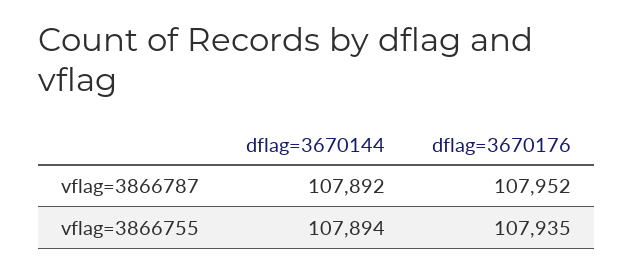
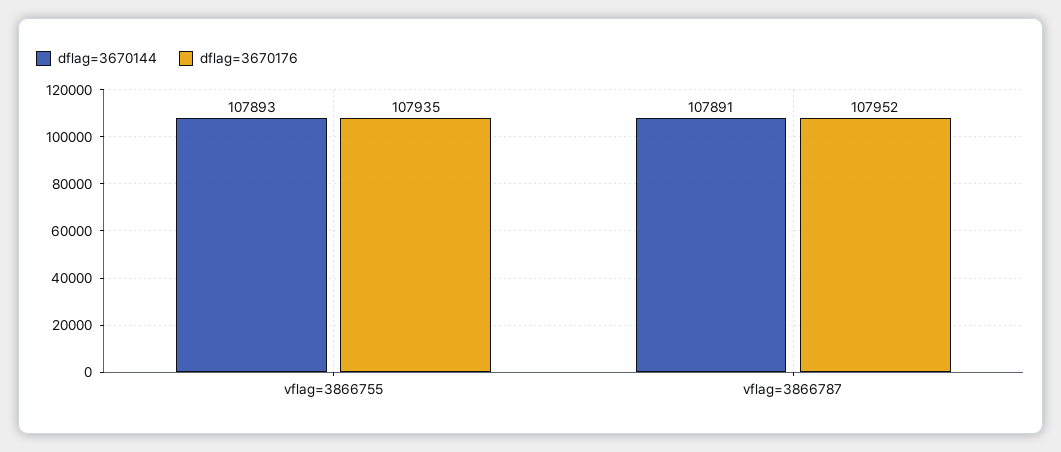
  {
    "dflag=3670144": {
-     "vflag=3866787": 107892,
+     "vflag=3866787": 107891,
-     "vflag=3866755": 107894
+     "vflag=3866755": 107893
    },
    "dflag=3670176": {
      "vflag=3866787": 107952,
      "vflag=3866755": 107935
    }
  }

